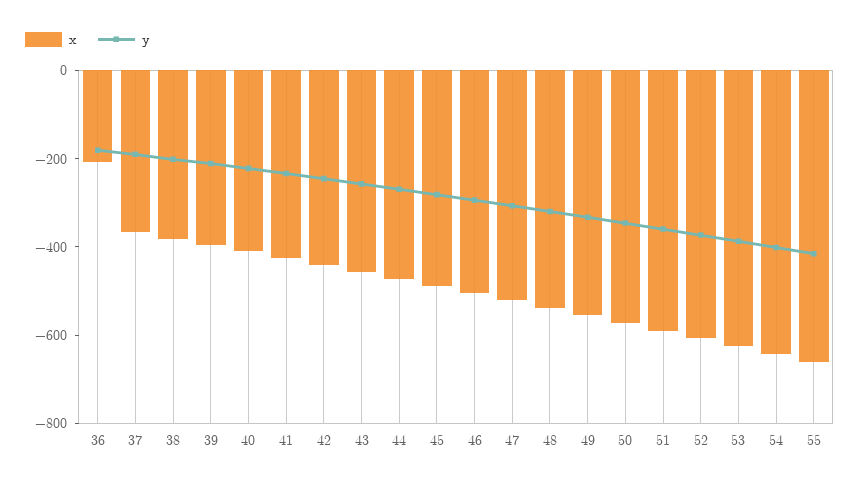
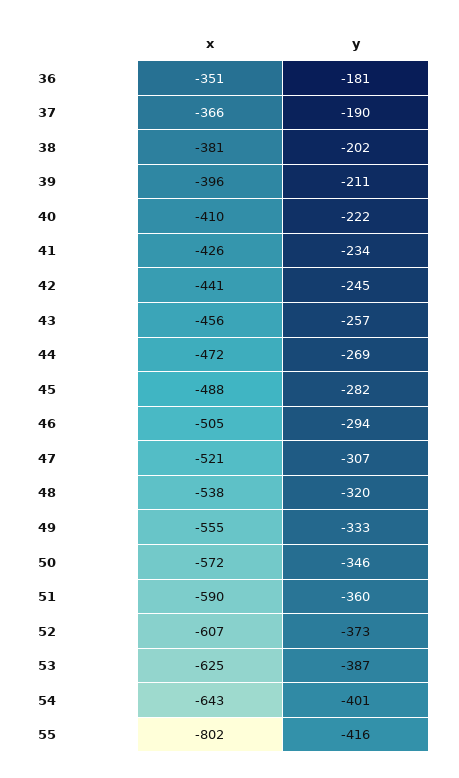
  {
    "x": {
-     "36": -200,
+     "36": -351,
      "37": -366,
      "38": -381,
      "39": -396,
      "40": -410,
      "41": -426,
      "42": -441,
      "43": -456,
      "44": -472,
      "45": -488,
      "46": -505,
      "47": -521,
      "48": -538,
      "49": -555,
      "50": -572,
      "51": -590,
      "52": -607,
      "53": -625,
      "54": -643,
-     "55": -650
+     "55": -802
    },
    "y": {
      "36": -181,
      "37": -190,
      "38": -202,
      "39": -211,
      "40": -222,
      "41": -234,
      "42": -245,
      "43": -257,
      "44": -269,
      "45": -282,
      "46": -294,
      "47": -307,
      "48": -320,
      "49": -333,
      "50": -346,
      "51": -360,
      "52": -373,
      "53": -387,
      "54": -401,
      "55": -416
    }
  }

